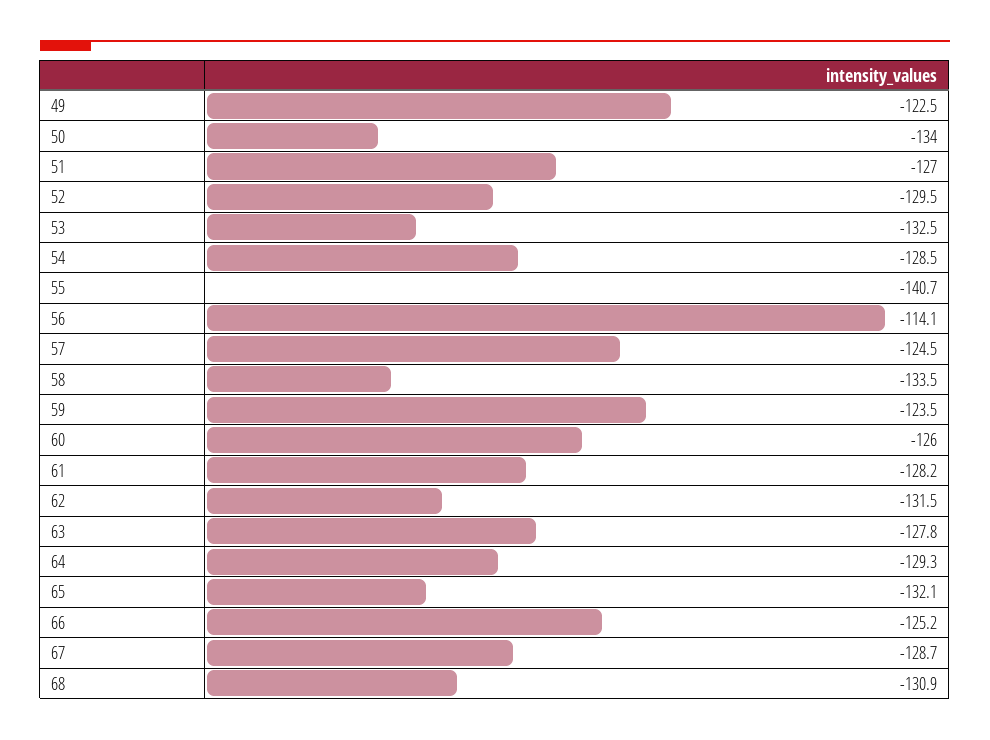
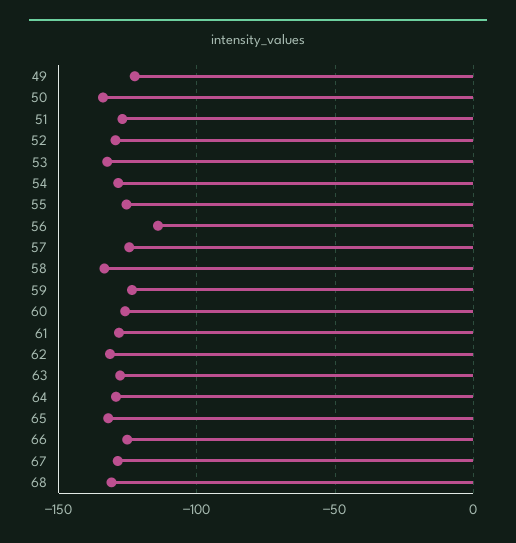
  {
    "49": -122.5,
    "50": -134,
    "51": -127,
    "52": -129.5,
    "53": -132.5,
    "54": -128.5,
-   "55": -140.7,
+   "55": -125,
    "56": -114.1,
    "57": -124.5,
    "58": -133.5,
    "59": -123.5,
    "60": -126,
    "61": -128.2,
    "62": -131.5,
    "63": -127.8,
    "64": -129.3,
    "65": -132.1,
    "66": -125.2,
    "67": -128.7,
    "68": -130.9
  }

